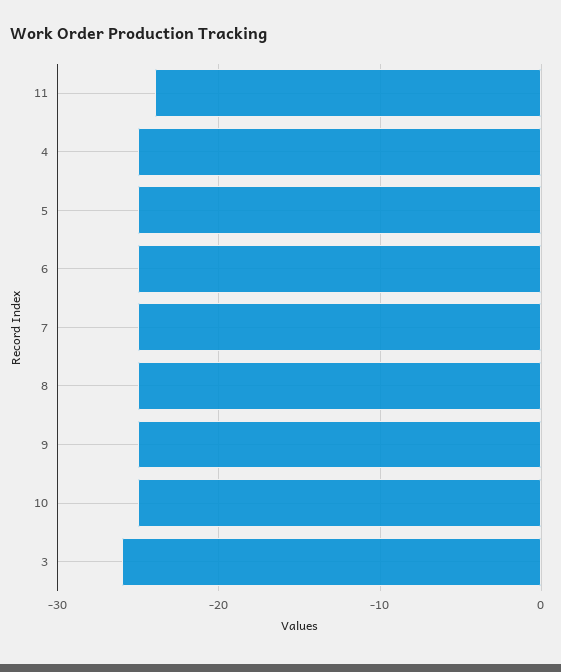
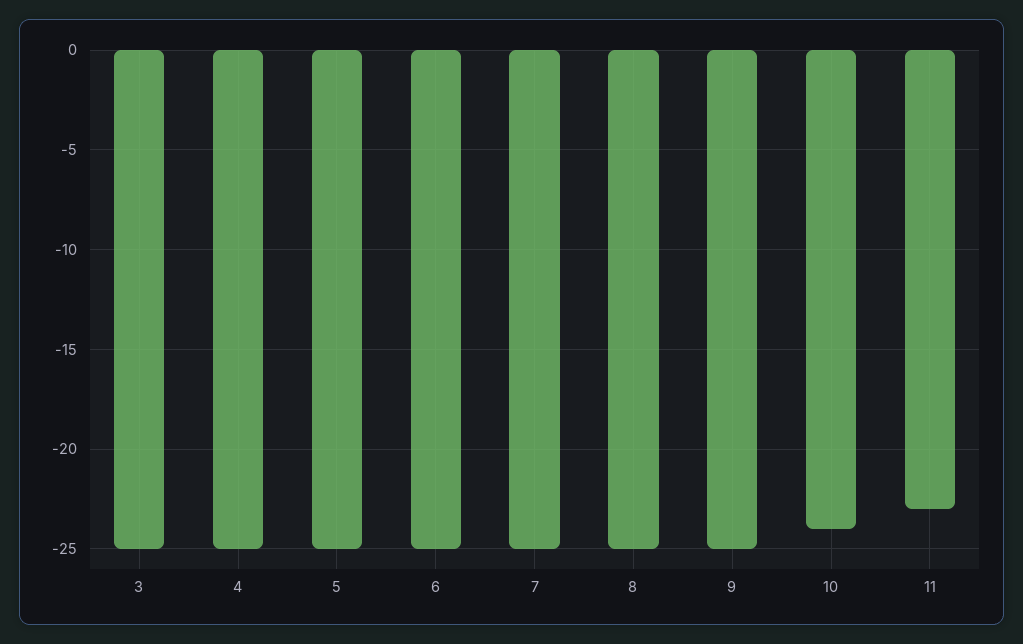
  {
-   "11": -24,
+   "11": -23,
    "4": -25,
    "5": -25,
    "6": -25,
    "7": -25,
    "8": -25,
    "9": -25,
-   "10": -25,
+   "10": -24,
-   "3": -26
+   "3": -25
  }

